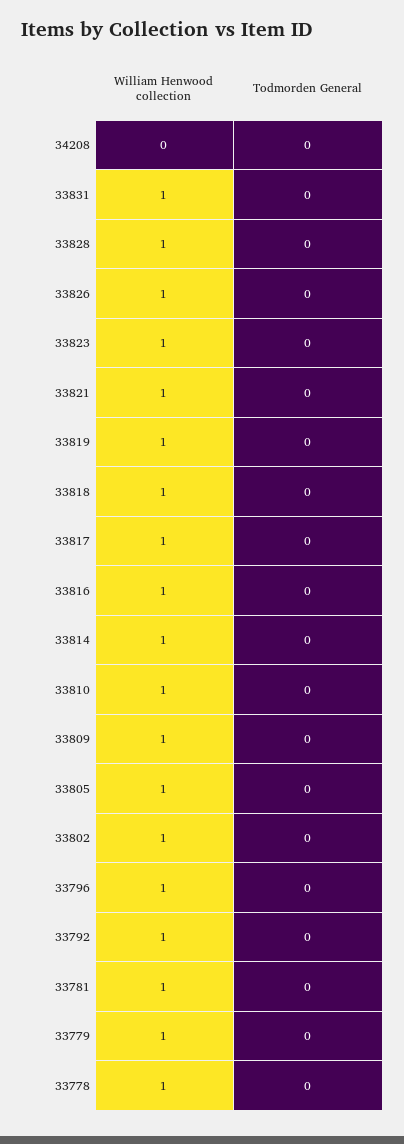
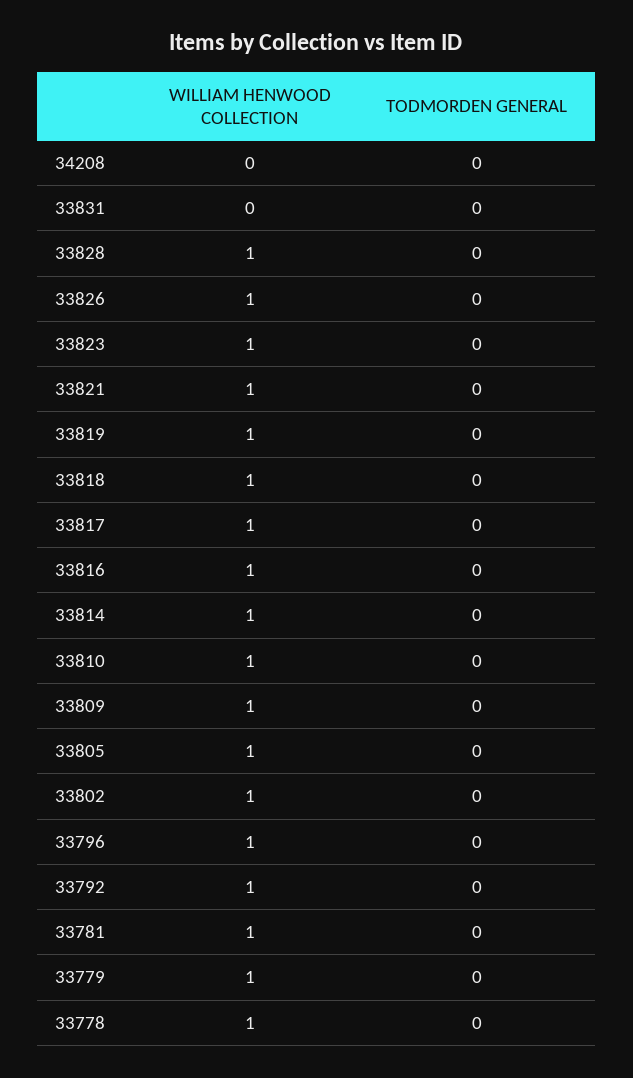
  {
    "William Henwood collection": {
      "34208": 0,
-     "33831": 1,
+     "33831": 0,
      "33828": 1,
      "33826": 1,
      "33823": 1,
      "33821": 1,
      "33819": 1,
      "33818": 1,
      "33817": 1,
      "33816": 1,
      "33814": 1,
      "33810": 1,
      "33809": 1,
      "33805": 1,
      "33802": 1,
      "33796": 1,
      "33792": 1,
      "33781": 1,
      "33779": 1,
      "33778": 1
    },
    "Todmorden General": {
      "34208": 0,
      "33831": 0,
      "33828": 0,
      "33826": 0,
      "33823": 0,
      "33821": 0,
      "33819": 0,
      "33818": 0,
      "33817": 0,
      "33816": 0,
      "33814": 0,
      "33810": 0,
      "33809": 0,
      "33805": 0,
      "33802": 0,
      "33796": 0,
      "33792": 0,
      "33781": 0,
      "33779": 0,
      "33778": 0
    }
  }

